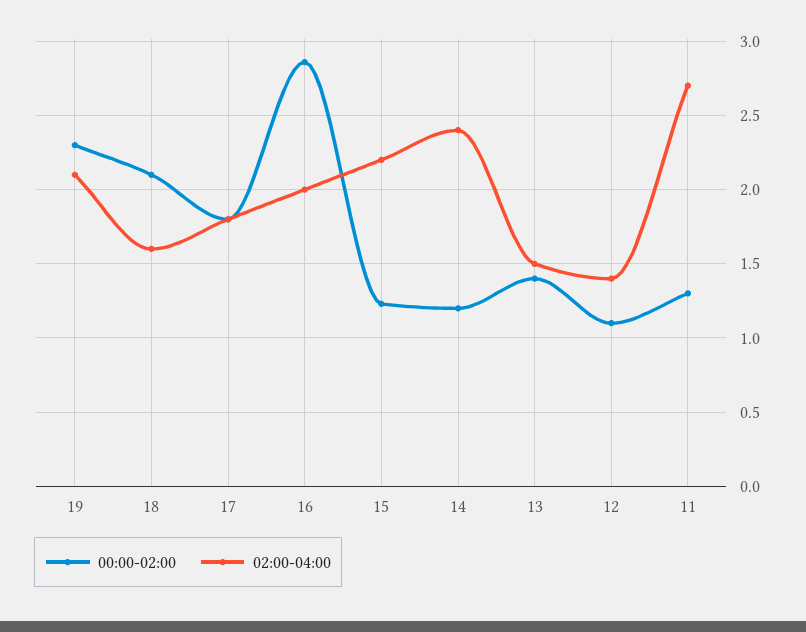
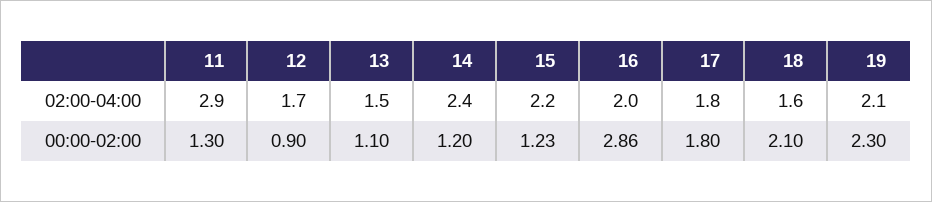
  {
    "00:00-02:00": {
      "19": 2.3,
      "18": 2.1,
      "17": 1.8,
      "16": 2.86,
      "15": 1.23,
      "14": 1.2,
-     "13": 1.4,
+     "13": 1.1,
-     "12": 1.1,
+     "12": 0.9,
      "11": 1.3
    },
    "02:00-04:00": {
      "19": 2.1,
      "18": 1.6,
      "17": 1.8,
      "16": 2,
      "15": 2.2,
      "14": 2.4,
      "13": 1.5,
-     "12": 1.4,
+     "12": 1.7,
-     "11": 2.7
+     "11": 2.9
    }
  }

